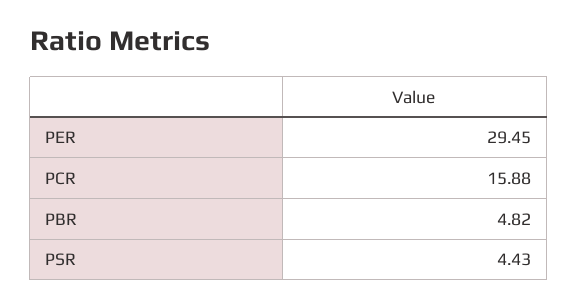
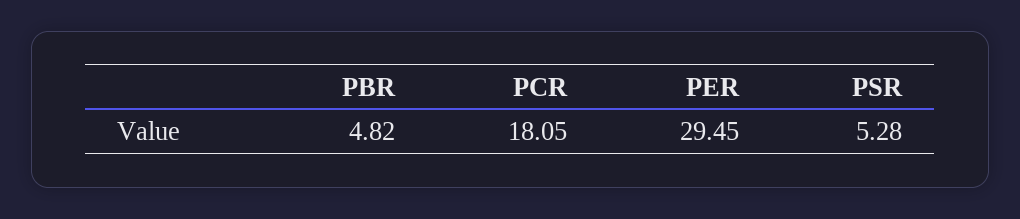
  {
    "PER": 29.45,
-   "PCR": 15.88,
+   "PCR": 18.05,
    "PBR": 4.82,
-   "PSR": 4.43
+   "PSR": 5.28
  }

